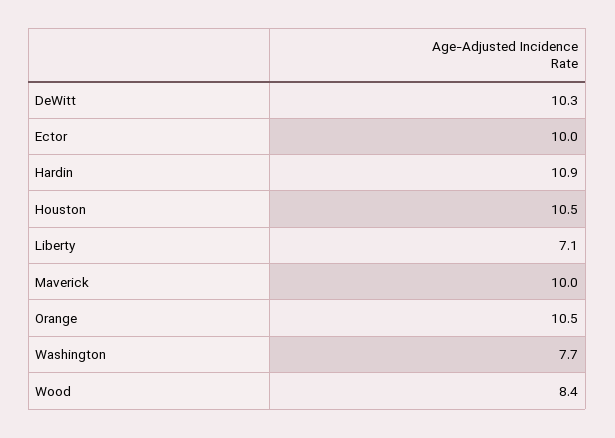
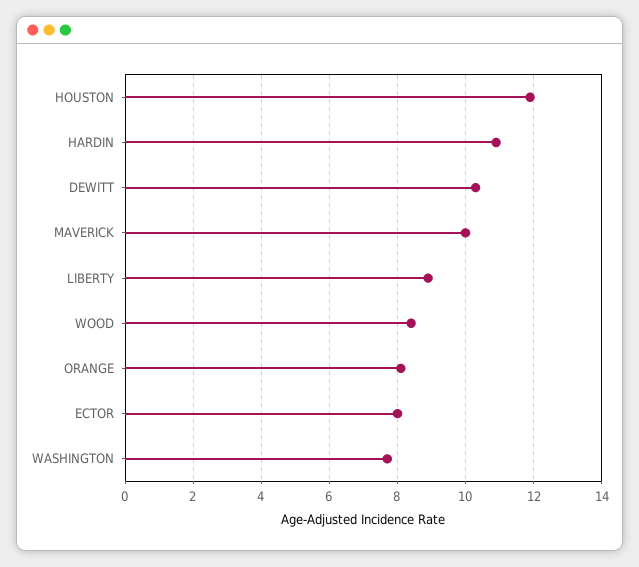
  {
    "DeWitt": 10.3,
-   "Ector": 10,
+   "Ector": 8,
    "Hardin": 10.9,
-   "Houston": 10.5,
+   "Houston": 12,
-   "Liberty": 7.1,
+   "Liberty": 9,
    "Maverick": 10,
-   "Orange": 10.5,
+   "Orange": 8,
    "Washington": 7.7,
    "Wood": 8.4
  }

